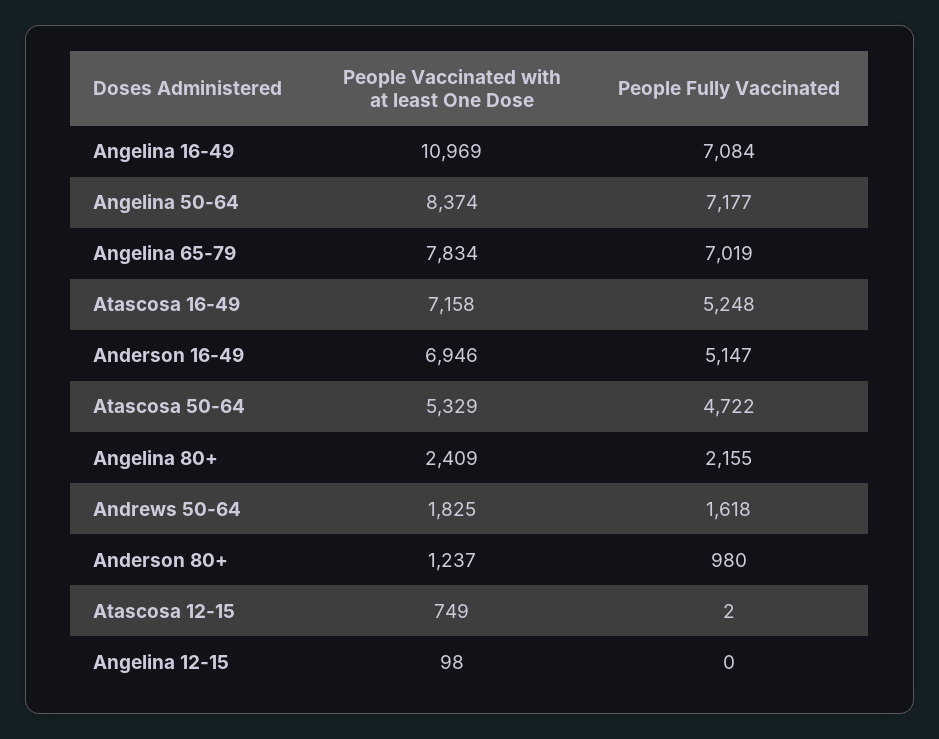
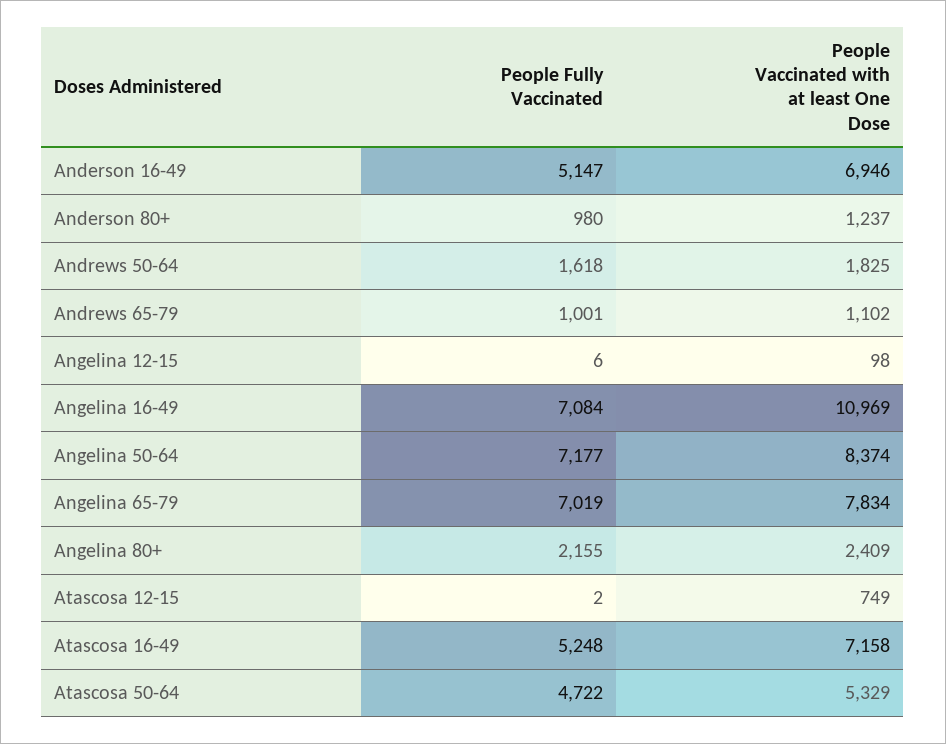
  {
    "People Vaccinated with at least One Dose": {
      "Angelina 16-49": 10969,
      "Angelina 50-64": 8374,
      "Angelina 65-79": 7834,
      "Atascosa 16-49": 7158,
      "Anderson 16-49": 6946,
      "Atascosa 50-64": 5329,
      "Angelina 80+": 2409,
      "Andrews 50-64": 1825,
      "Anderson 80+": 1237,
      "Atascosa 12-15": 749,
-     "Angelina 12-15": 98
+     "Angelina 12-15": 98,
+     "Andrews 65-79": 1102
    },
    "People Fully Vaccinated": {
      "Angelina 16-49": 7084,
      "Angelina 50-64": 7177,
      "Angelina 65-79": 7019,
      "Atascosa 16-49": 5248,
      "Anderson 16-49": 5147,
      "Atascosa 50-64": 4722,
      "Angelina 80+": 2155,
      "Andrews 50-64": 1618,
      "Anderson 80+": 980,
      "Atascosa 12-15": 2,
-     "Angelina 12-15": 0
+     "Angelina 12-15": 6,
+     "Andrews 65-79": 1001
    }
  }

